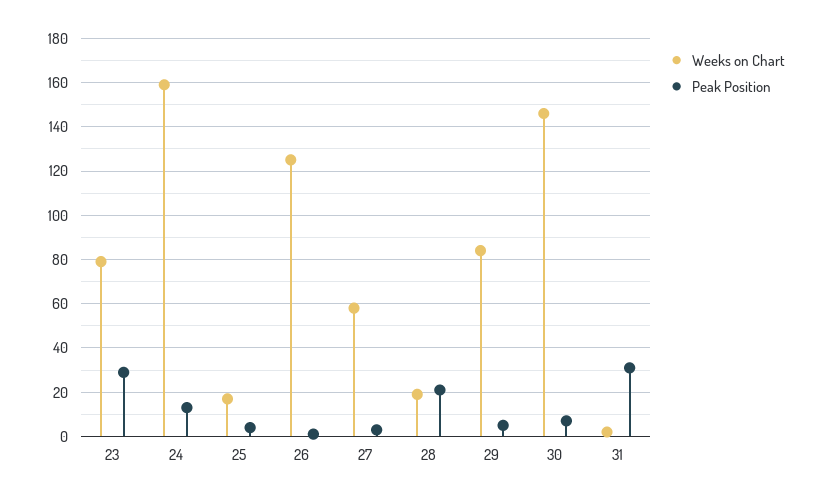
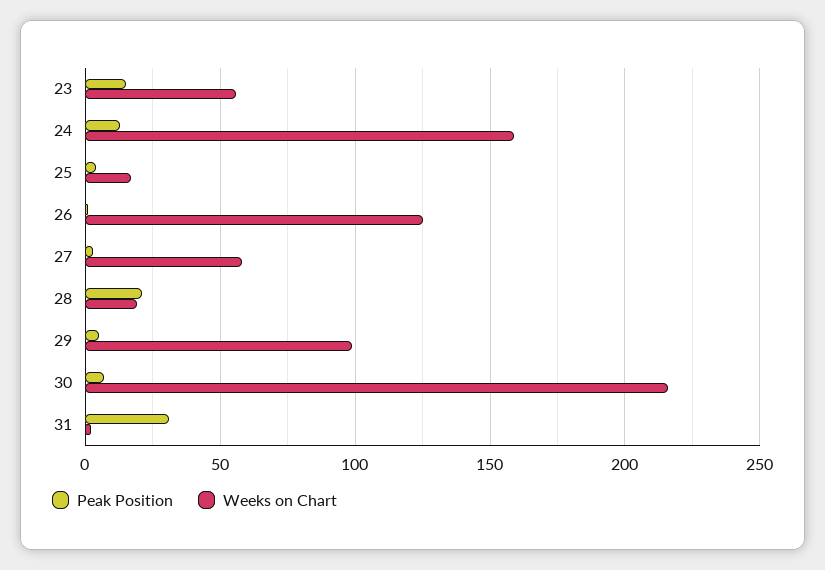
  {
    "Weeks on Chart": {
-     "23": 80,
+     "23": 55,
      "24": 160,
      "25": 15,
      "26": 125,
      "27": 60,
      "28": 20,
-     "29": 85,
+     "29": 100,
-     "30": 145,
+     "30": 215,
      "31": 0
    },
    "Peak Position": {
-     "23": 30,
+     "23": 15,
      "24": 15,
      "25": 5,
      "26": 0,
      "27": 5,
      "28": 20,
      "29": 5,
      "30": 5,
      "31": 30
    }
  }

